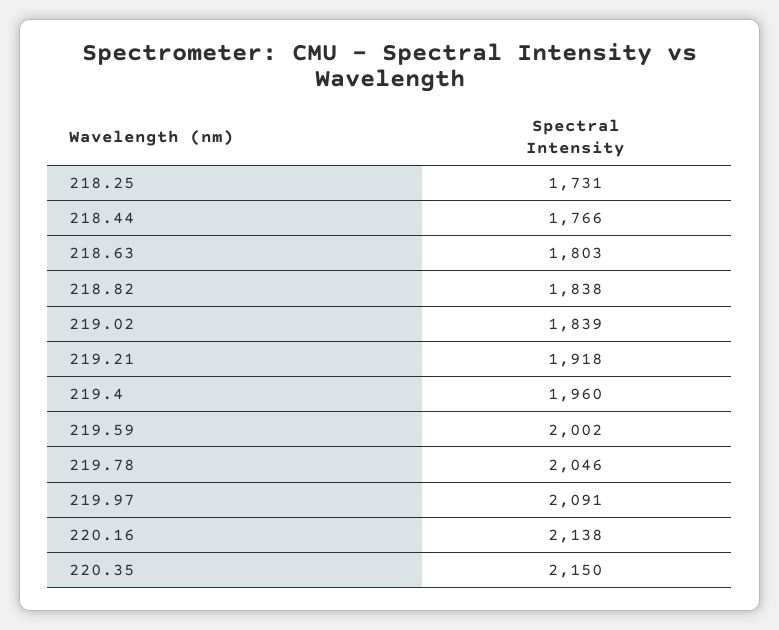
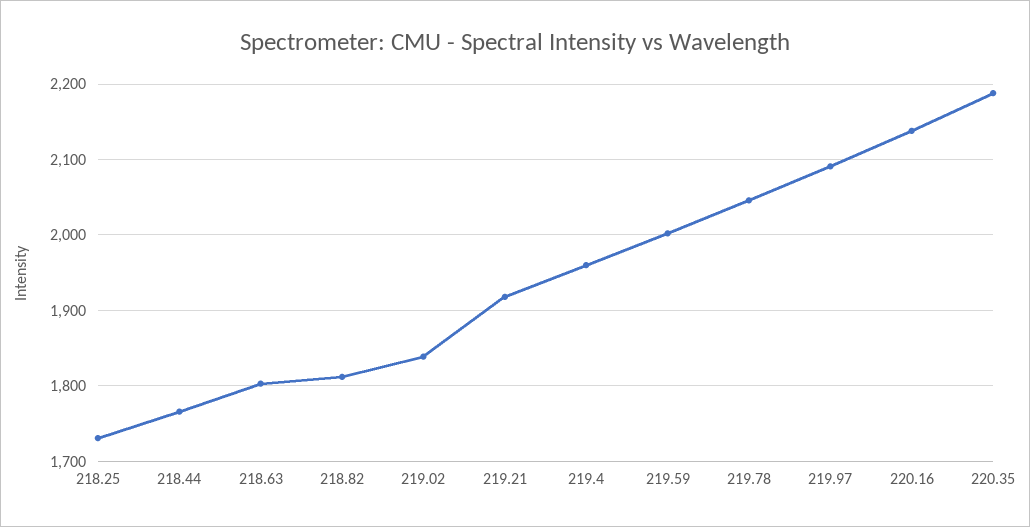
  {
    "218.25": 1731,
    "218.44": 1766,
    "218.63": 1803,
-   "218.82": 1838,
+   "218.82": 1810,
    "219.02": 1839,
    "219.21": 1918,
    "219.4": 1960,
    "219.59": 2002,
    "219.78": 2046,
    "219.97": 2091,
    "220.16": 2138,
-   "220.35": 2150
+   "220.35": 2190
  }

